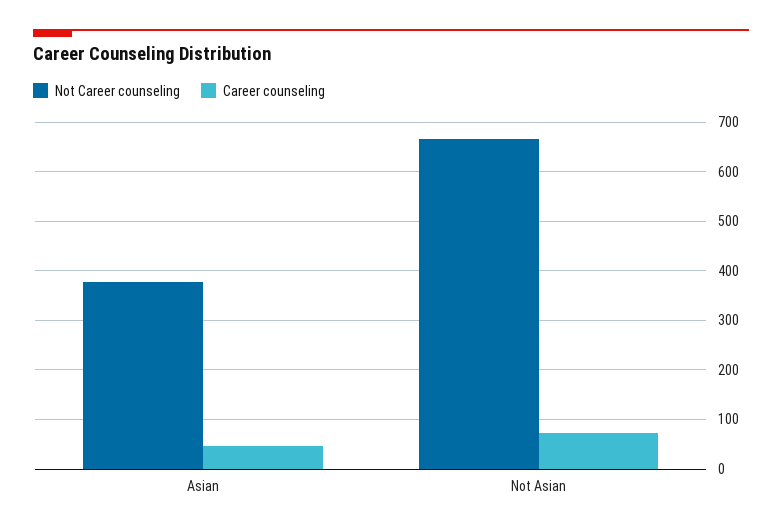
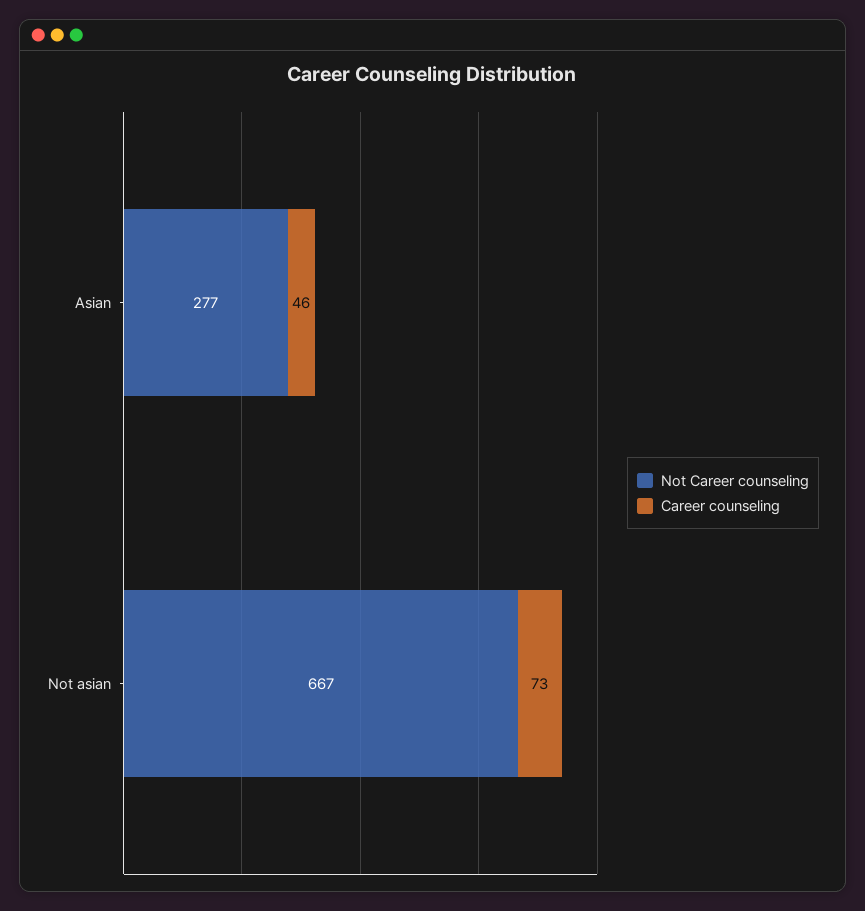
  {
    "Not Career counseling": {
-     "Asian": 380,
+     "Asian": 277,
      "Not Asian": 667
    },
    "Career counseling": {
      "Asian": 46,
      "Not Asian": 73
    }
  }

